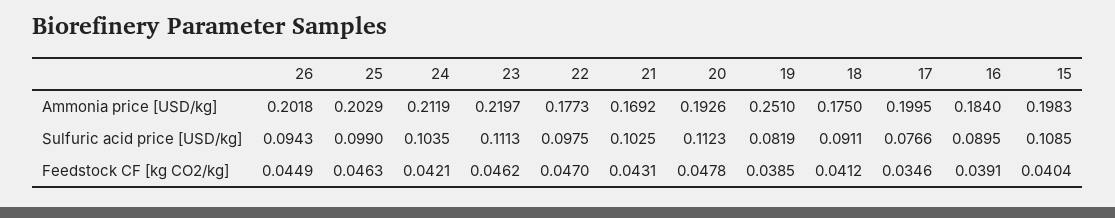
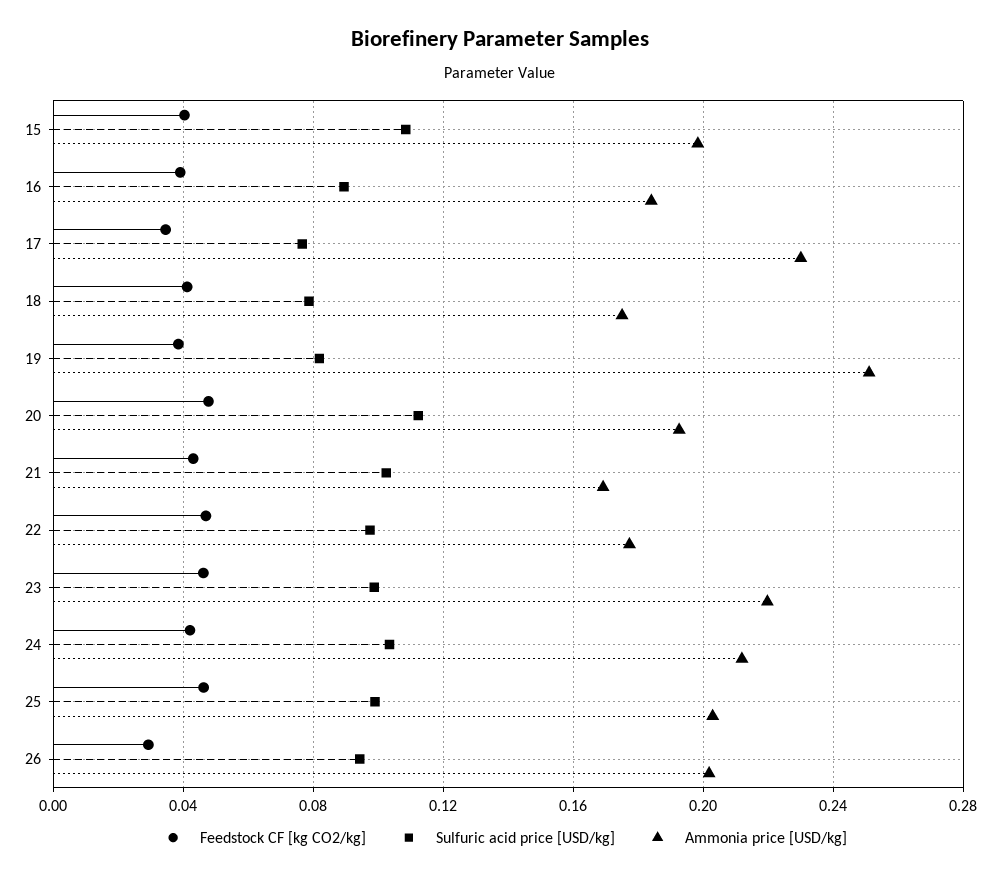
  {
    "Ammonia price [USD/kg]": {
      "26": 0.2018,
      "25": 0.2029,
      "24": 0.2119,
      "23": 0.2197,
      "22": 0.1773,
      "21": 0.1692,
      "20": 0.1926,
      "19": 0.251,
      "18": 0.175,
-     "17": 0.1995,
+     "17": 0.23,
      "16": 0.184,
      "15": 0.1983
    },
    "Sulfuric acid price [USD/kg]": {
      "26": 0.0943,
      "25": 0.099,
      "24": 0.1035,
-     "23": 0.1113,
+     "23": 0.1,
      "22": 0.0975,
      "21": 0.1025,
      "20": 0.1123,
      "19": 0.0819,
-     "18": 0.0911,
+     "18": 0.08,
      "17": 0.0766,
      "16": 0.0895,
      "15": 0.1085
    },
    "Feedstock CF [kg CO2/kg]": {
-     "26": 0.0449,
+     "26": 0.03,
      "25": 0.0463,
      "24": 0.0421,
      "23": 0.0462,
      "22": 0.047,
      "21": 0.0431,
      "20": 0.0478,
      "19": 0.0385,
      "18": 0.0412,
      "17": 0.0346,
      "16": 0.0391,
      "15": 0.0404
    }
  }

